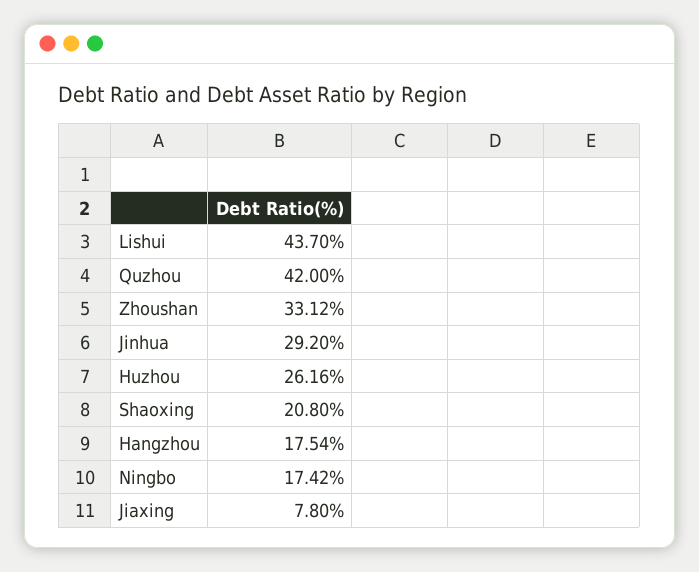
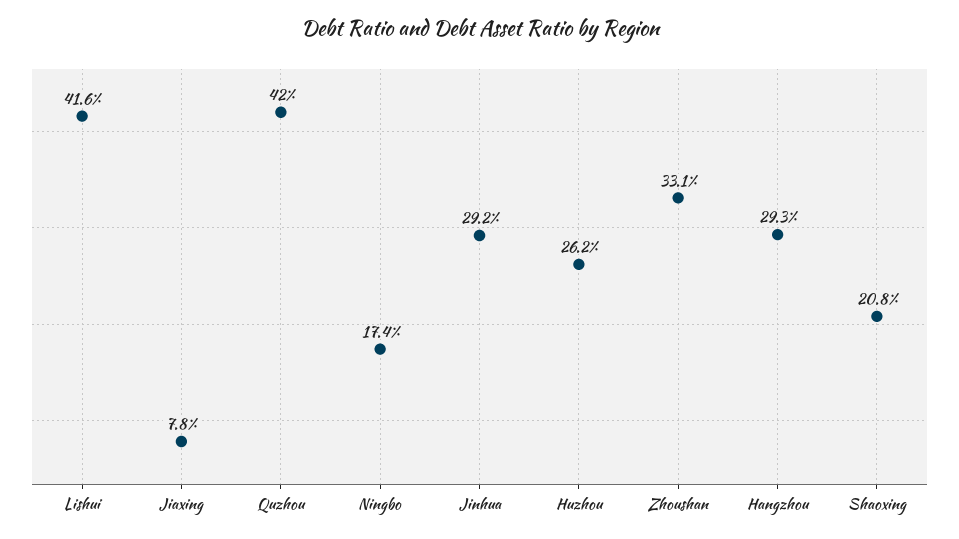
  {
-   "Lishui": 43.7,
+   "Lishui": 41.6,
    "Quzhou": 42,
    "Zhoushan": 33.12,
    "Jinhua": 29.2,
    "Huzhou": 26.16,
    "Shaoxing": 20.8,
-   "Hangzhou": 17.54,
+   "Hangzhou": 29.3,
    "Ningbo": 17.42,
    "Jiaxing": 7.8
  }

